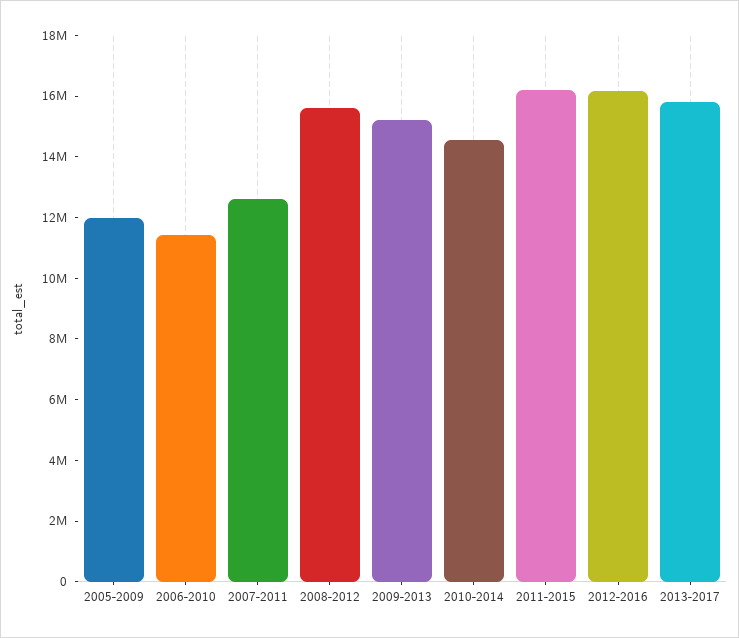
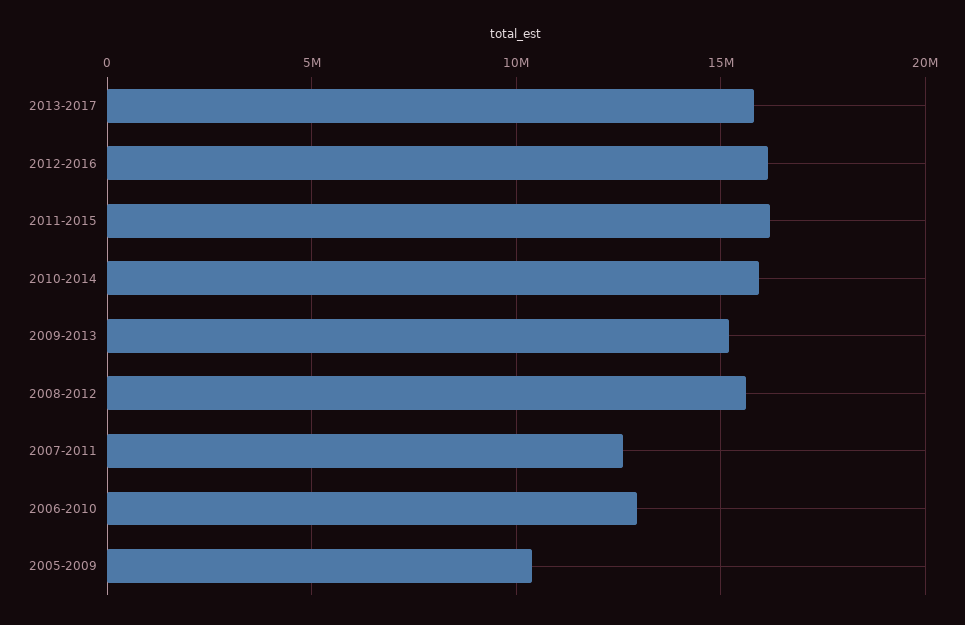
  {
-   "2005-2009": 12000000,
+   "2005-2009": 10500000,
-   "2006-2010": 11500000,
+   "2006-2010": 13000000,
    "2007-2011": 12500000,
    "2008-2012": 15500000,
    "2009-2013": 15000000,
-   "2010-2014": 14500000,
+   "2010-2014": 16000000,
    "2011-2015": 16000000,
    "2012-2016": 16000000,
    "2013-2017": 16000000
  }

